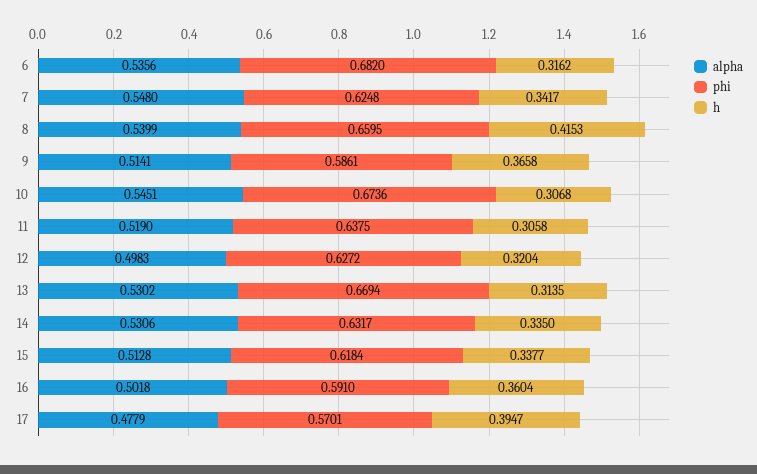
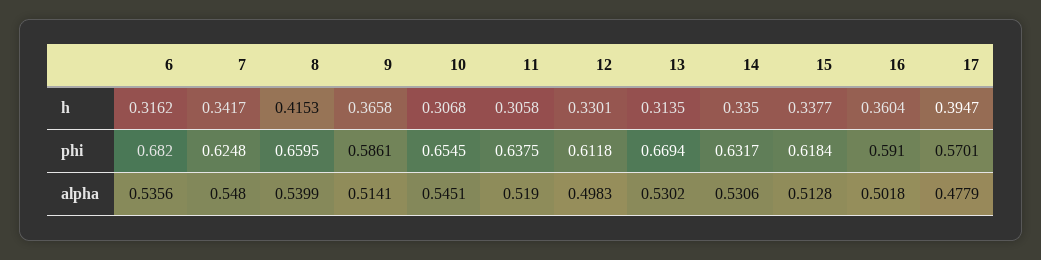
  {
    "alpha": {
      "6": 0.5356,
      "7": 0.548,
      "8": 0.5399,
      "9": 0.5141,
      "10": 0.5451,
      "11": 0.519,
      "12": 0.4983,
      "13": 0.5302,
      "14": 0.5306,
      "15": 0.5128,
      "16": 0.5018,
      "17": 0.4779
    },
    "phi": {
      "6": 0.682,
      "7": 0.6248,
      "8": 0.6595,
      "9": 0.5861,
-     "10": 0.6736,
+     "10": 0.6545,
      "11": 0.6375,
-     "12": 0.6272,
+     "12": 0.6118,
      "13": 0.6694,
      "14": 0.6317,
      "15": 0.6184,
      "16": 0.591,
      "17": 0.5701
    },
    "h": {
      "6": 0.3162,
      "7": 0.3417,
      "8": 0.4153,
      "9": 0.3658,
      "10": 0.3068,
      "11": 0.3058,
-     "12": 0.3204,
+     "12": 0.3301,
      "13": 0.3135,
      "14": 0.335,
      "15": 0.3377,
      "16": 0.3604,
      "17": 0.3947
    }
  }

